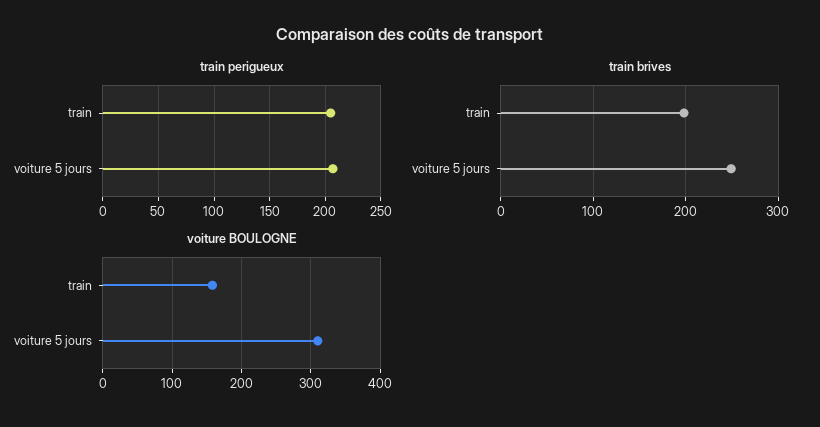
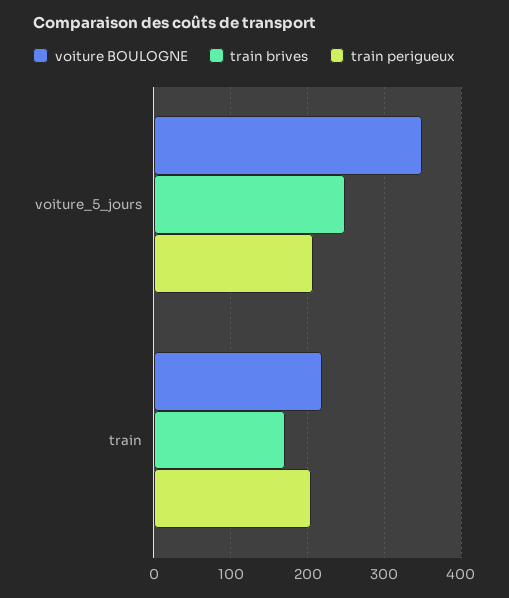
  {
    "train perigueux": {
      "train": 210,
      "voiture 5 jours": 210
    },
    "train brives": {
-     "train": 200,
+     "train": 170,
      "voiture 5 jours": 250
    },
    "voiture BOULOGNE": {
-     "train": 160,
+     "train": 220,
-     "voiture 5 jours": 310
+     "voiture 5 jours": 350
    }
  }

